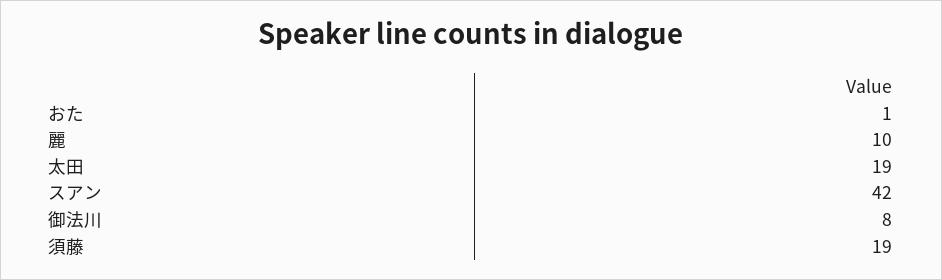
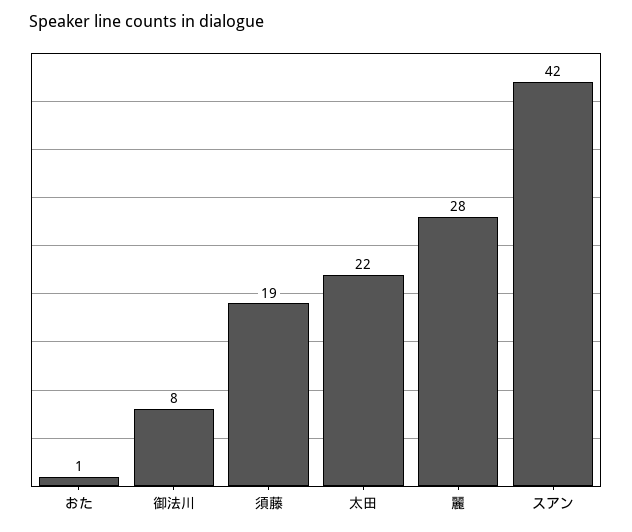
  {
    "おた": 1,
-   "麗": 10,
+   "麗": 28,
-   "太田": 19,
+   "太田": 22,
    "スアン": 42,
    "御法川": 8,
    "須藤": 19
  }

